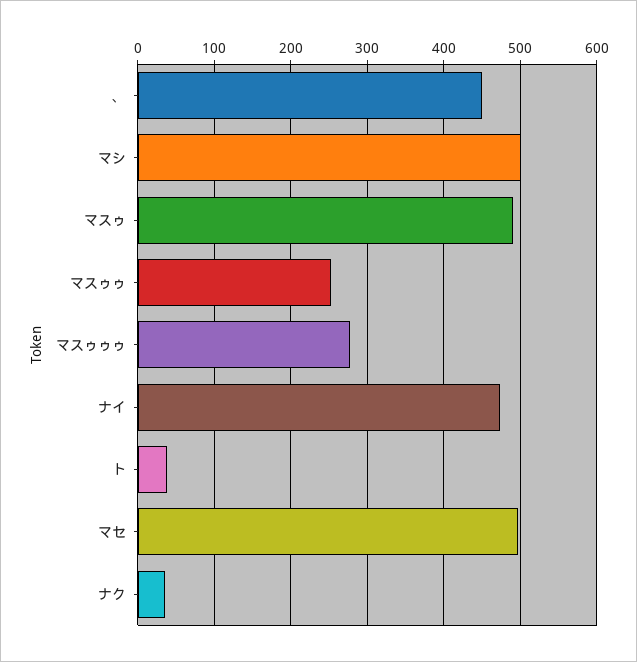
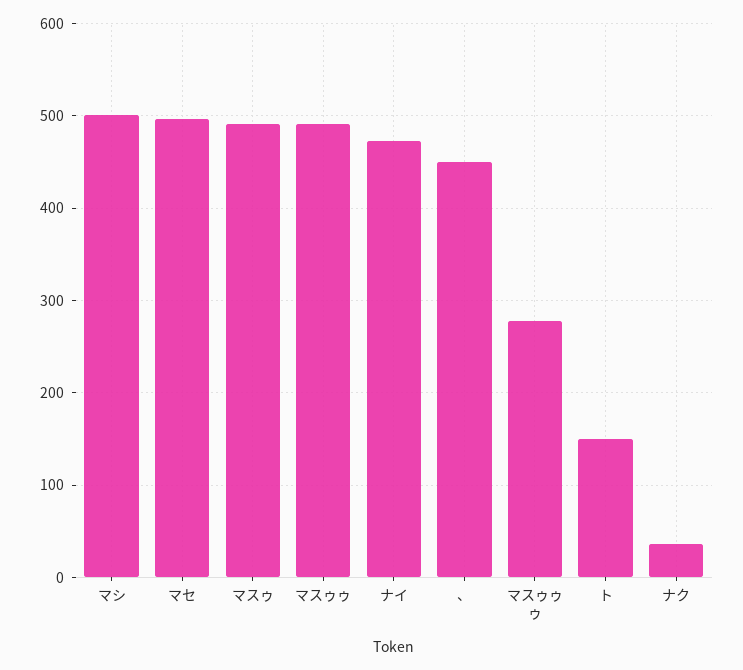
  {
    "、": 450,
    "マシ": 500,
    "マスゥ": 490,
-   "マスゥゥ": 250,
+   "マスゥゥ": 490,
    "マスゥゥゥ": 280,
    "ナイ": 470,
-   "ト": 40,
+   "ト": 150,
    "マセ": 500,
    "ナク": 40
  }

